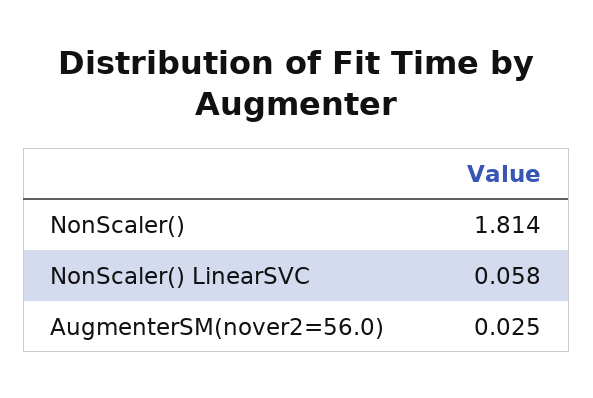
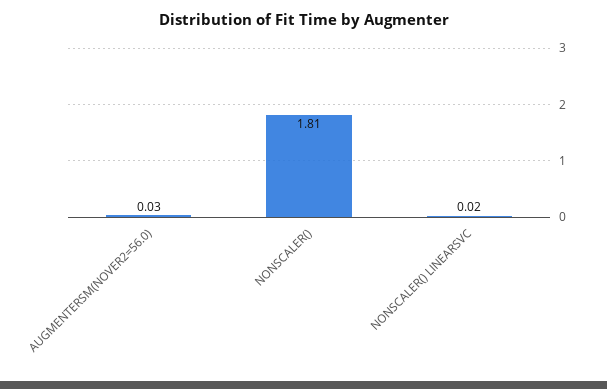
  {
    "NonScaler()": 1.814,
-   "NonScaler() LinearSVC": 0.058,
+   "NonScaler() LinearSVC": 0.02,
    "AugmenterSM(nover2=56.0)": 0.025
  }

